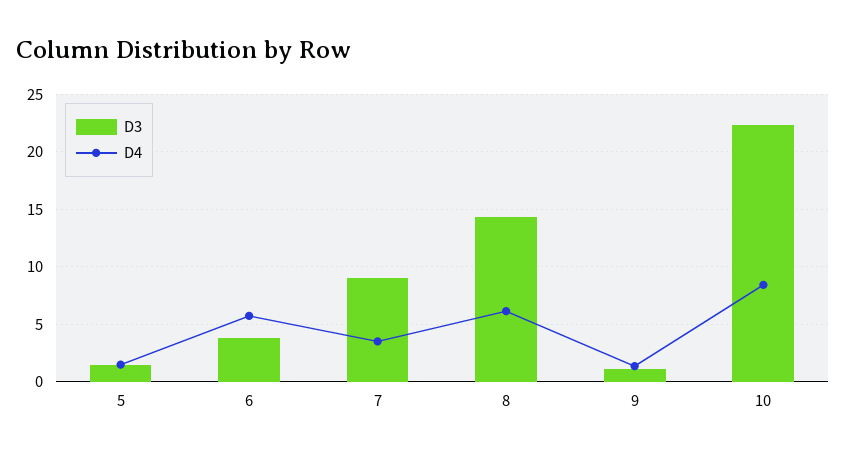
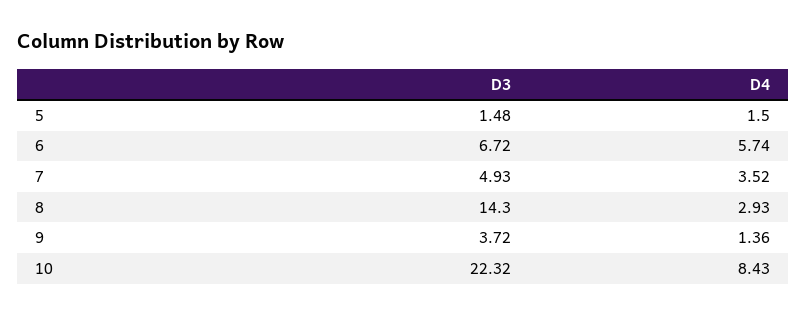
  {
    "D3": {
      "5": 1.48,
-     "6": 4,
+     "6": 6.72,
-     "7": 9,
+     "7": 4.93,
      "8": 14.3,
-     "9": 1,
+     "9": 3.72,
      "10": 22.32
    },
    "D4": {
      "5": 1.5,
      "6": 5.74,
      "7": 3.52,
-     "8": 6,
+     "8": 2.93,
      "9": 1.36,
      "10": 8.43
    }
  }

